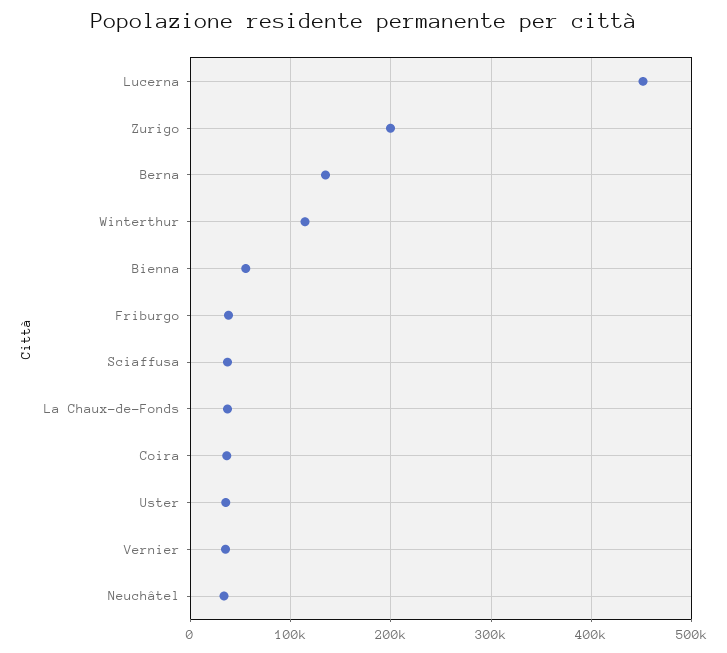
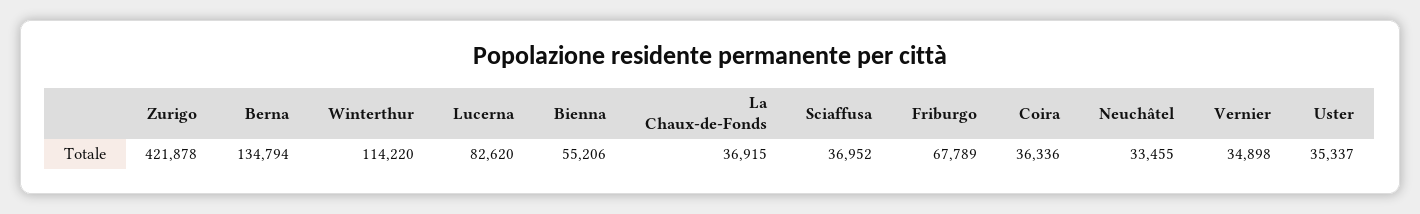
  {
-   "Lucerna": 450000,
+   "Lucerna": 82620,
-   "Zurigo": 200000,
+   "Zurigo": 421878,
    "Berna": 134794,
    "Winterthur": 114220,
    "Bienna": 55206,
-   "Friburgo": 40000,
+   "Friburgo": 67789,
    "Sciaffusa": 36952,
    "La Chaux-de-Fonds": 36915,
    "Coira": 36336,
    "Uster": 35337,
    "Vernier": 34898,
    "Neuchâtel": 33455
  }

